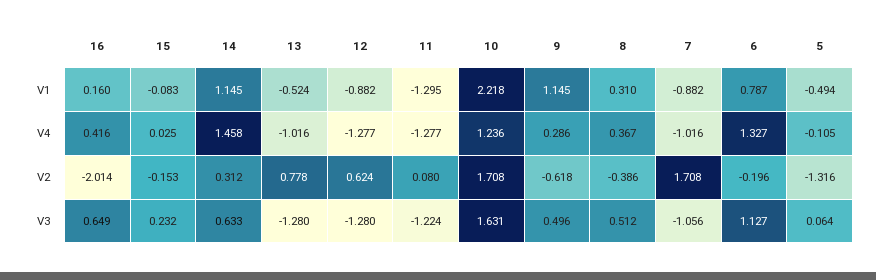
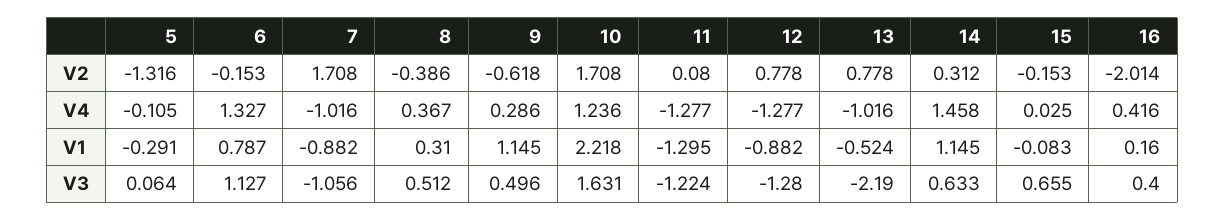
  {
    "16": {
      "V1": 0.16,
      "V4": 0.416,
      "V2": -2.014,
-     "V3": 0.649
+     "V3": 0.4
    },
    "15": {
      "V1": -0.083,
      "V4": 0.025,
      "V2": -0.153,
-     "V3": 0.232
+     "V3": 0.655
    },
    "14": {
      "V1": 1.145,
      "V4": 1.458,
      "V2": 0.312,
      "V3": 0.633
    },
    "13": {
      "V1": -0.524,
      "V4": -1.016,
      "V2": 0.778,
-     "V3": -1.28
+     "V3": -2.19
    },
    "12": {
      "V1": -0.882,
      "V4": -1.277,
-     "V2": 0.624,
+     "V2": 0.778,
      "V3": -1.28
    },
    "11": {
      "V1": -1.295,
      "V4": -1.277,
      "V2": 0.08,
      "V3": -1.224
    },
    "10": {
      "V1": 2.218,
      "V4": 1.236,
      "V2": 1.708,
      "V3": 1.631
    },
    "9": {
      "V1": 1.145,
      "V4": 0.286,
      "V2": -0.618,
      "V3": 0.496
    },
    "8": {
      "V1": 0.31,
      "V4": 0.367,
      "V2": -0.386,
      "V3": 0.512
    },
    "7": {
      "V1": -0.882,
      "V4": -1.016,
      "V2": 1.708,
      "V3": -1.056
    },
    "6": {
      "V1": 0.787,
      "V4": 1.327,
-     "V2": -0.196,
+     "V2": -0.153,
      "V3": 1.127
    },
    "5": {
-     "V1": -0.494,
+     "V1": -0.291,
      "V4": -0.105,
      "V2": -1.316,
      "V3": 0.064
    }
  }

